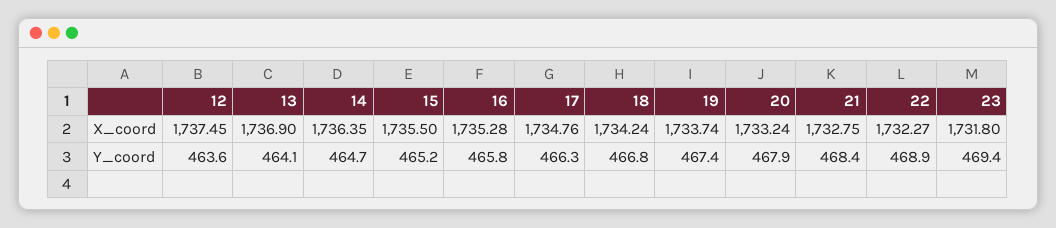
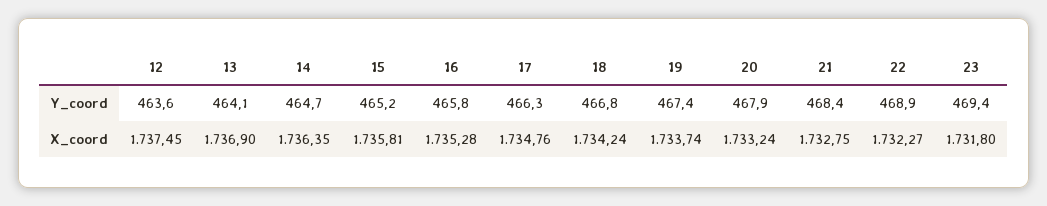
  {
    "12": {
      "X_coord": 1737.45,
      "Y_coord": 463.6
    },
    "13": {
      "X_coord": 1736.9,
      "Y_coord": 464.1
    },
    "14": {
      "X_coord": 1736.35,
      "Y_coord": 464.7
    },
    "15": {
-     "X_coord": 1735.5,
+     "X_coord": 1735.81,
      "Y_coord": 465.2
    },
    "16": {
      "X_coord": 1735.28,
      "Y_coord": 465.8
    },
    "17": {
      "X_coord": 1734.76,
      "Y_coord": 466.3
    },
    "18": {
      "X_coord": 1734.24,
      "Y_coord": 466.8
    },
    "19": {
      "X_coord": 1733.74,
      "Y_coord": 467.4
    },
    "20": {
      "X_coord": 1733.24,
      "Y_coord": 467.9
    },
    "21": {
      "X_coord": 1732.75,
      "Y_coord": 468.4
    },
    "22": {
      "X_coord": 1732.27,
      "Y_coord": 468.9
    },
    "23": {
      "X_coord": 1731.8,
      "Y_coord": 469.4
    }
  }

